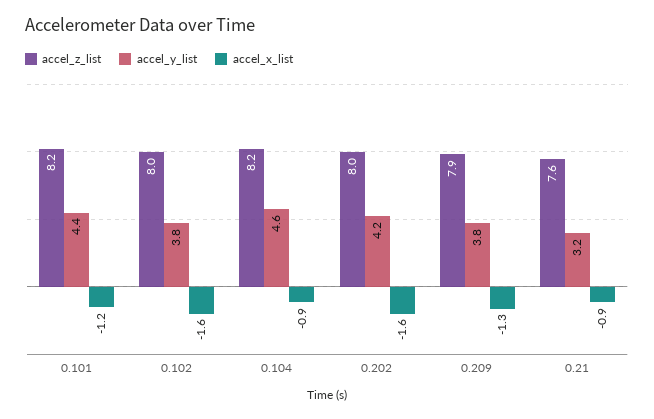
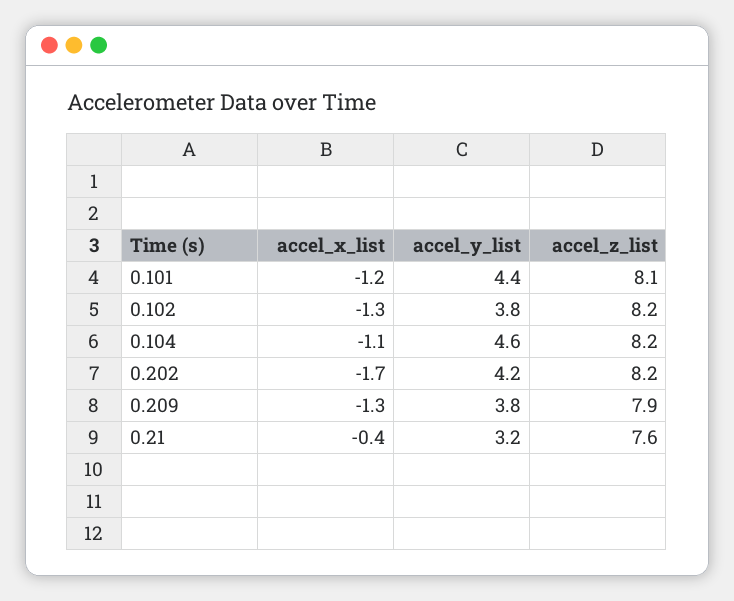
  {
    "accel_z_list": {
-     "0.101": 8.2,
+     "0.101": 8.1,
-     "0.102": 8,
+     "0.102": 8.2,
      "0.104": 8.2,
-     "0.202": 8,
+     "0.202": 8.2,
      "0.209": 7.9,
      "0.21": 7.6
    },
    "accel_y_list": {
      "0.101": 4.4,
      "0.102": 3.8,
      "0.104": 4.6,
      "0.202": 4.2,
      "0.209": 3.8,
      "0.21": 3.2
    },
    "accel_x_list": {
      "0.101": -1.2,
-     "0.102": -1.6,
+     "0.102": -1.3,
-     "0.104": -0.9,
+     "0.104": -1.1,
-     "0.202": -1.6,
+     "0.202": -1.7,
      "0.209": -1.3,
-     "0.21": -0.9
+     "0.21": -0.4
    }
  }

